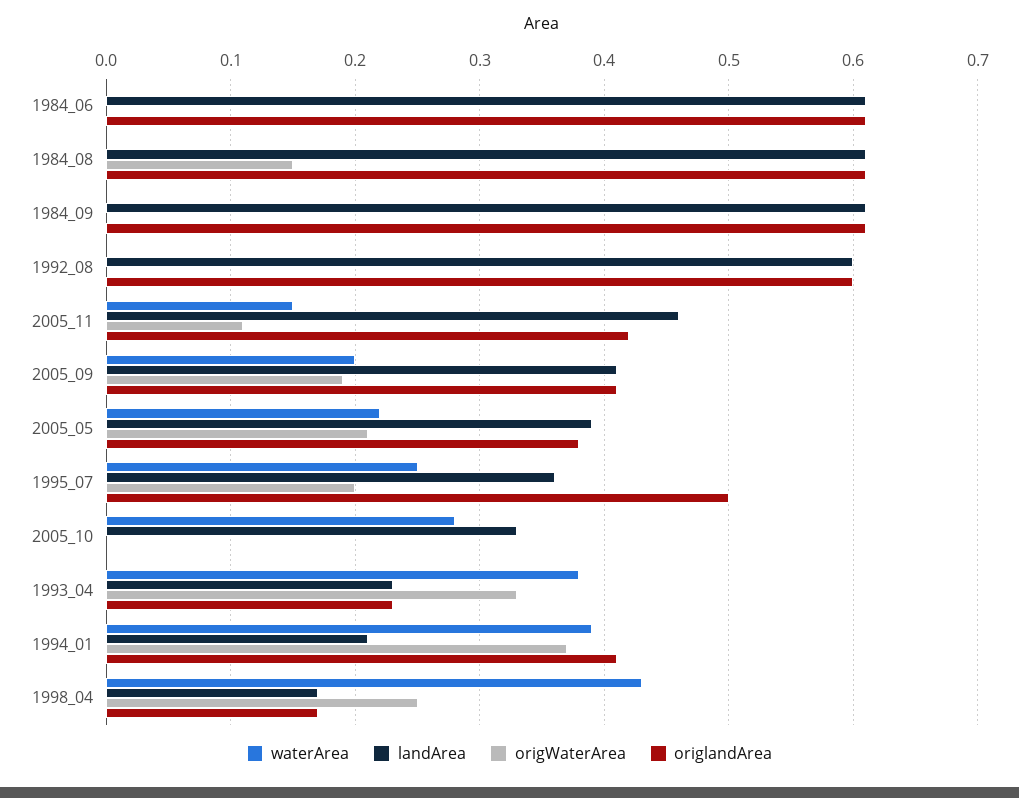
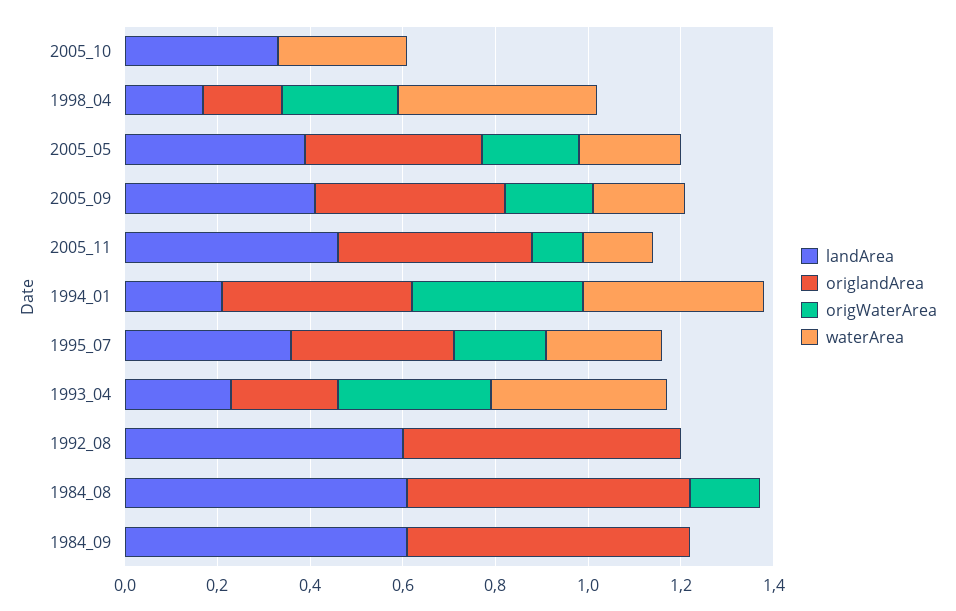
  {
    "waterArea": {
-     "1984_06": 0,
      "1984_08": 0,
      "1984_09": 0,
      "1992_08": 0,
      "2005_11": 0.15,
      "2005_09": 0.2,
      "2005_05": 0.22,
      "1995_07": 0.25,
      "2005_10": 0.28,
      "1993_04": 0.38,
      "1994_01": 0.39,
      "1998_04": 0.43
    },
    "landArea": {
-     "1984_06": 0.61,
      "1984_08": 0.61,
      "1984_09": 0.61,
      "1992_08": 0.6,
      "2005_11": 0.46,
      "2005_09": 0.41,
      "2005_05": 0.39,
      "1995_07": 0.36,
      "2005_10": 0.33,
      "1993_04": 0.23,
      "1994_01": 0.21,
      "1998_04": 0.17
    },
    "origWaterArea": {
-     "1984_06": 0,
      "1984_08": 0.15,
      "1984_09": 0,
      "1992_08": 0,
      "2005_11": 0.11,
      "2005_09": 0.19,
      "2005_05": 0.21,
      "1995_07": 0.2,
      "2005_10": 0,
      "1993_04": 0.33,
      "1994_01": 0.37,
      "1998_04": 0.25
    },
    "origlandArea": {
-     "1984_06": 0.61,
      "1984_08": 0.61,
      "1984_09": 0.61,
      "1992_08": 0.6,
      "2005_11": 0.42,
      "2005_09": 0.41,
      "2005_05": 0.38,
-     "1995_07": 0.5,
+     "1995_07": 0.35,
      "2005_10": 0,
      "1993_04": 0.23,
      "1994_01": 0.41,
      "1998_04": 0.17
    }
  }

